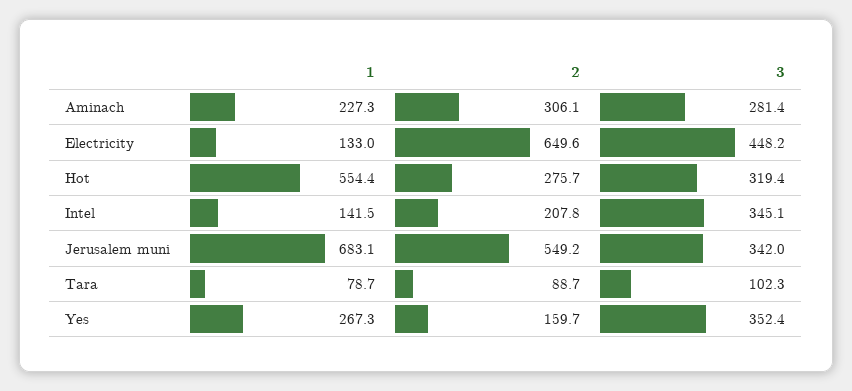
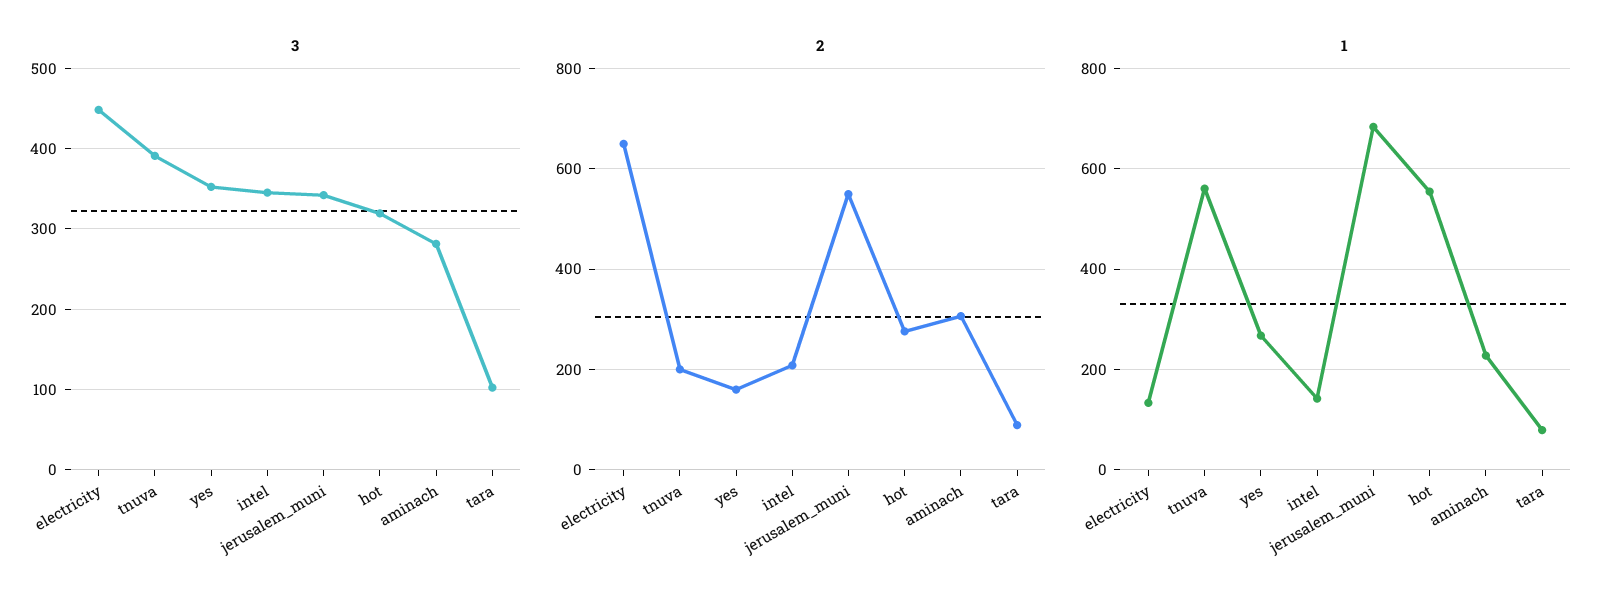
  {
    "1": {
      "Aminach": 227.3,
      "Electricity": 133,
      "Hot": 554.4,
      "Intel": 141.5,
      "Jerusalem muni": 683.1,
      "Tara": 78.7,
-     "Yes": 267.3
+     "Yes": 267.3,
+     "tnuva": 560
    },
    "2": {
      "Aminach": 306.1,
      "Electricity": 649.6,
      "Hot": 275.7,
      "Intel": 207.8,
      "Jerusalem muni": 549.2,
      "Tara": 88.7,
-     "Yes": 159.7
+     "Yes": 159.7,
+     "tnuva": 200
    },
    "3": {
      "Aminach": 281.4,
      "Electricity": 448.2,
      "Hot": 319.4,
      "Intel": 345.1,
      "Jerusalem muni": 342,
      "Tara": 102.3,
-     "Yes": 352.4
+     "Yes": 352.4,
+     "tnuva": 390
    }
  }

